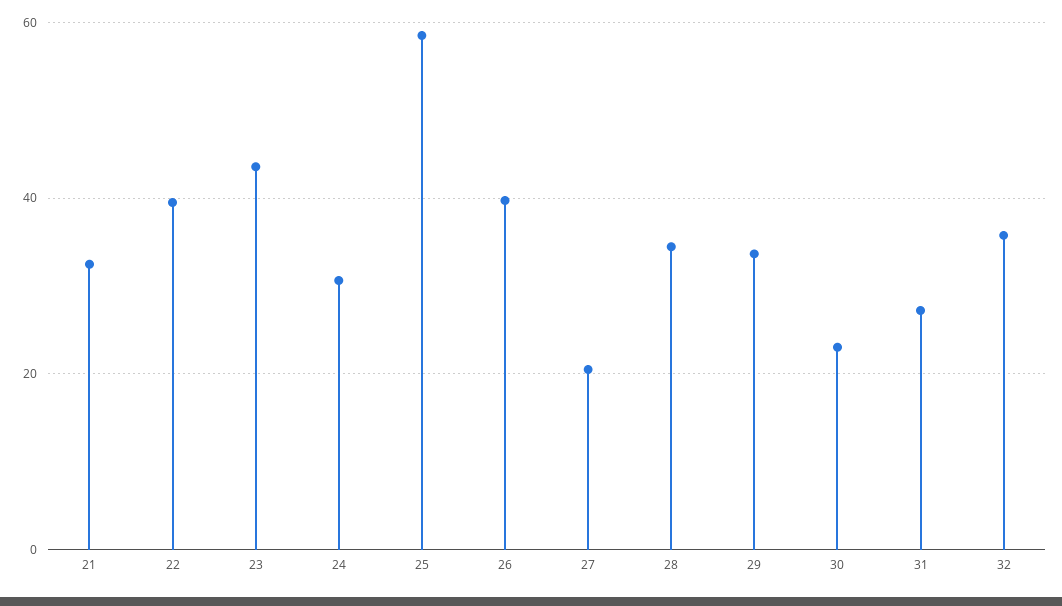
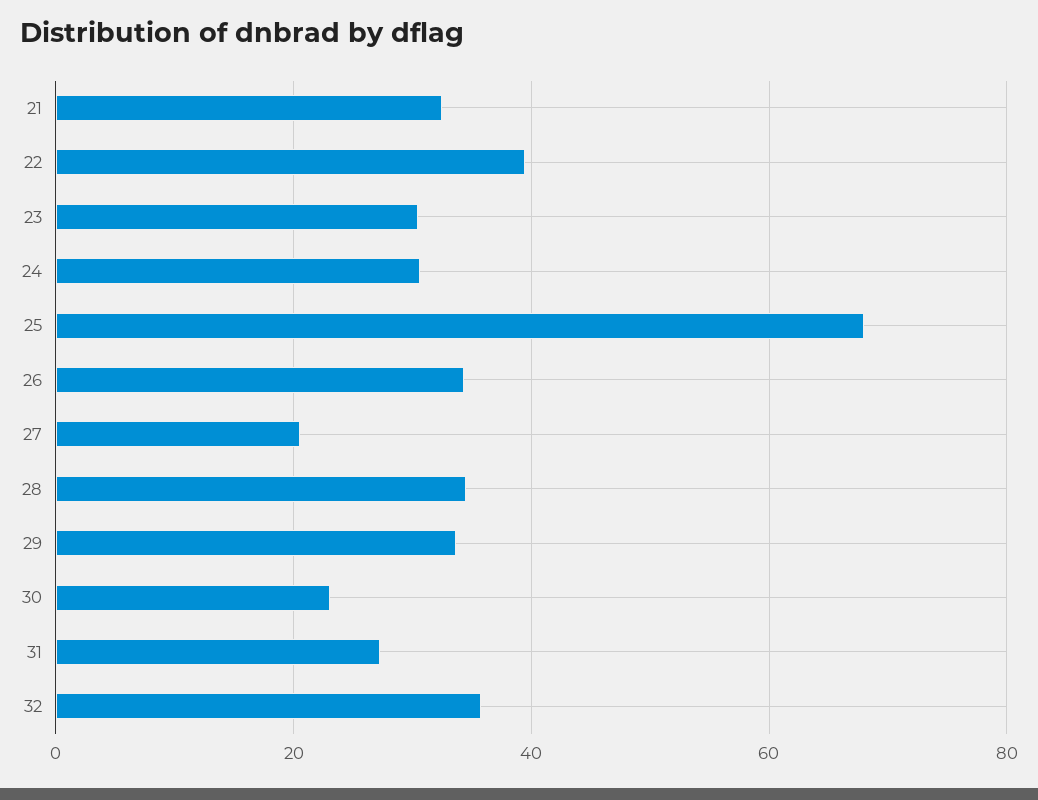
  {
    "21": 32,
    "22": 40,
-   "23": 44,
+   "23": 30,
    "24": 30,
-   "25": 58,
+   "25": 68,
-   "26": 40,
+   "26": 34,
    "27": 20,
    "28": 34,
    "29": 34,
    "30": 24,
    "31": 28,
    "32": 36
  }

